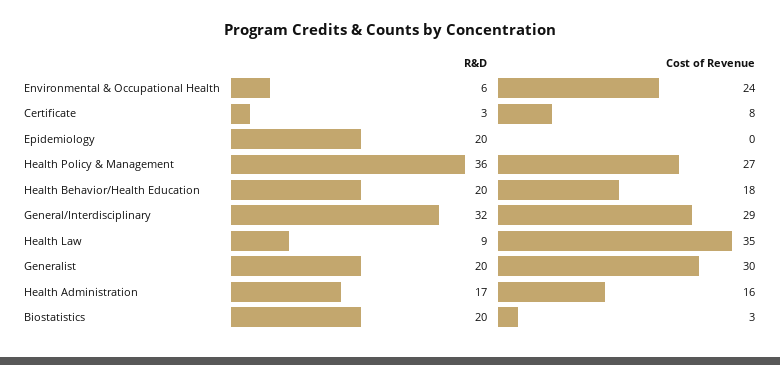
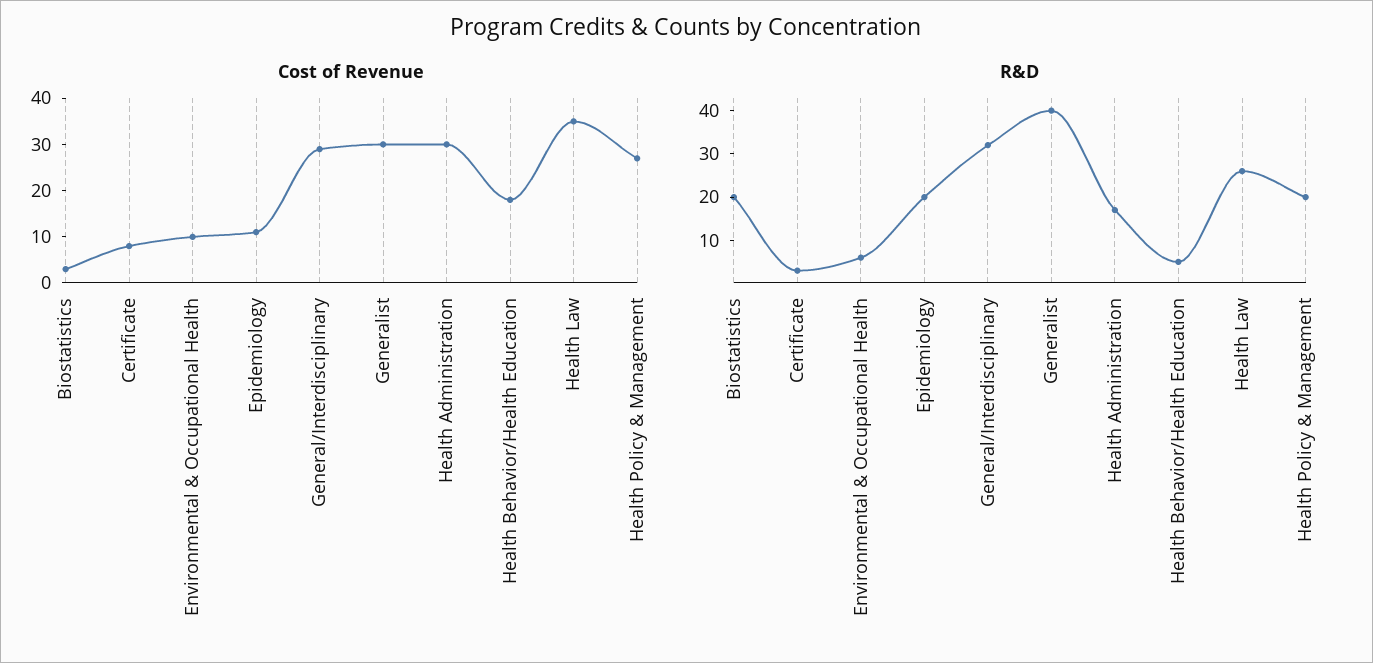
  {
    "R&D": {
      "Environmental & Occupational Health": 6,
      "Certificate": 3,
      "Epidemiology": 20,
-     "Health Policy & Management": 36,
+     "Health Policy & Management": 20,
-     "Health Behavior/Health Education": 20,
+     "Health Behavior/Health Education": 5,
      "General/Interdisciplinary": 32,
-     "Health Law": 9,
+     "Health Law": 25,
-     "Generalist": 20,
+     "Generalist": 40,
      "Health Administration": 17,
      "Biostatistics": 20
    },
    "Cost of Revenue": {
-     "Environmental & Occupational Health": 24,
+     "Environmental & Occupational Health": 10,
      "Certificate": 8,
-     "Epidemiology": 0,
+     "Epidemiology": 10,
      "Health Policy & Management": 27,
      "Health Behavior/Health Education": 18,
      "General/Interdisciplinary": 29,
      "Health Law": 35,
      "Generalist": 30,
-     "Health Administration": 16,
+     "Health Administration": 30,
      "Biostatistics": 3
    }
  }

